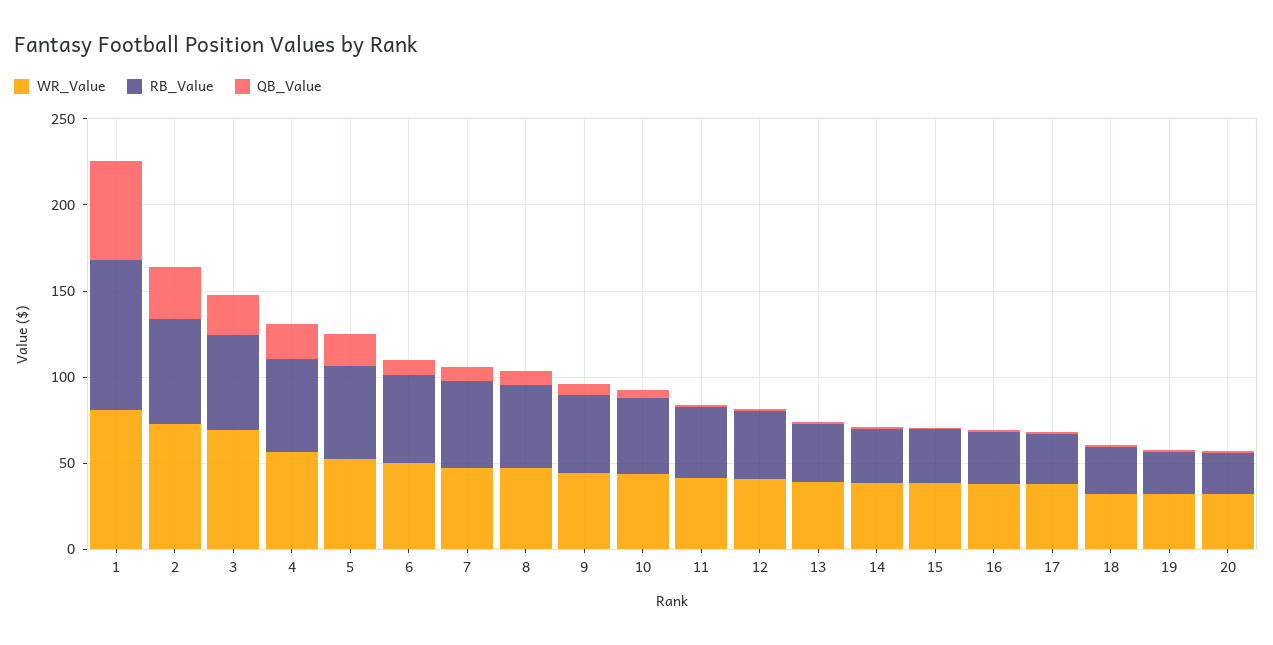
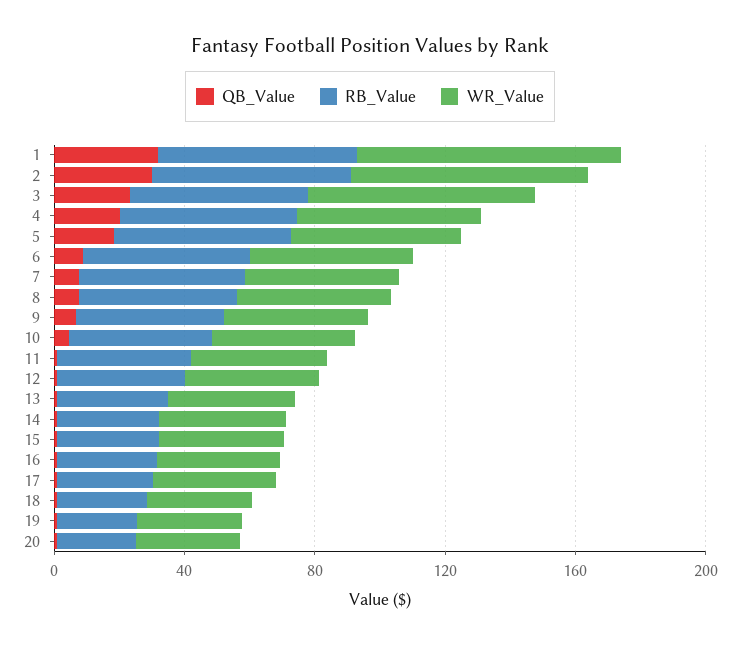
  {
    "WR_Value": {
      "1": 80,
      "2": 70,
      "3": 70,
      "4": 60,
      "5": 50,
      "6": 50,
      "7": 50,
      "8": 50,
      "9": 40,
      "10": 40,
      "11": 40,
      "12": 40,
      "13": 40,
      "14": 40,
      "15": 40,
      "16": 40,
      "17": 40,
      "18": 30,
      "19": 30,
      "20": 30
    },
    "RB_Value": {
-     "1": 90,
+     "1": 60,
      "2": 60,
      "3": 50,
      "4": 50,
      "5": 50,
      "6": 50,
      "7": 50,
      "8": 50,
      "9": 50,
      "10": 40,
      "11": 40,
      "12": 40,
      "13": 30,
      "14": 30,
      "15": 30,
      "16": 30,
      "17": 30,
      "18": 30,
      "19": 20,
      "20": 20
    },
    "QB_Value": {
-     "1": 60,
+     "1": 30,
      "2": 30,
      "3": 20,
      "4": 20,
      "5": 20,
      "6": 10,
      "7": 10,
      "8": 10,
      "9": 10,
      "10": 0,
      "11": 0,
      "12": 0,
      "13": 0,
      "14": 0,
      "15": 0,
      "16": 0,
      "17": 0,
      "18": 0,
      "19": 0,
      "20": 0
    }
  }

